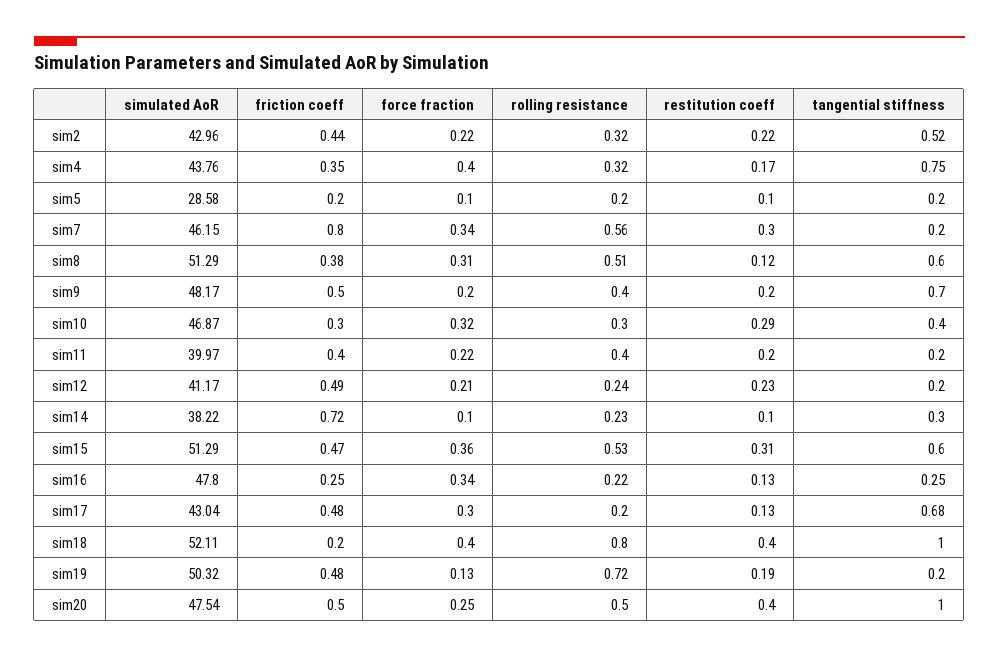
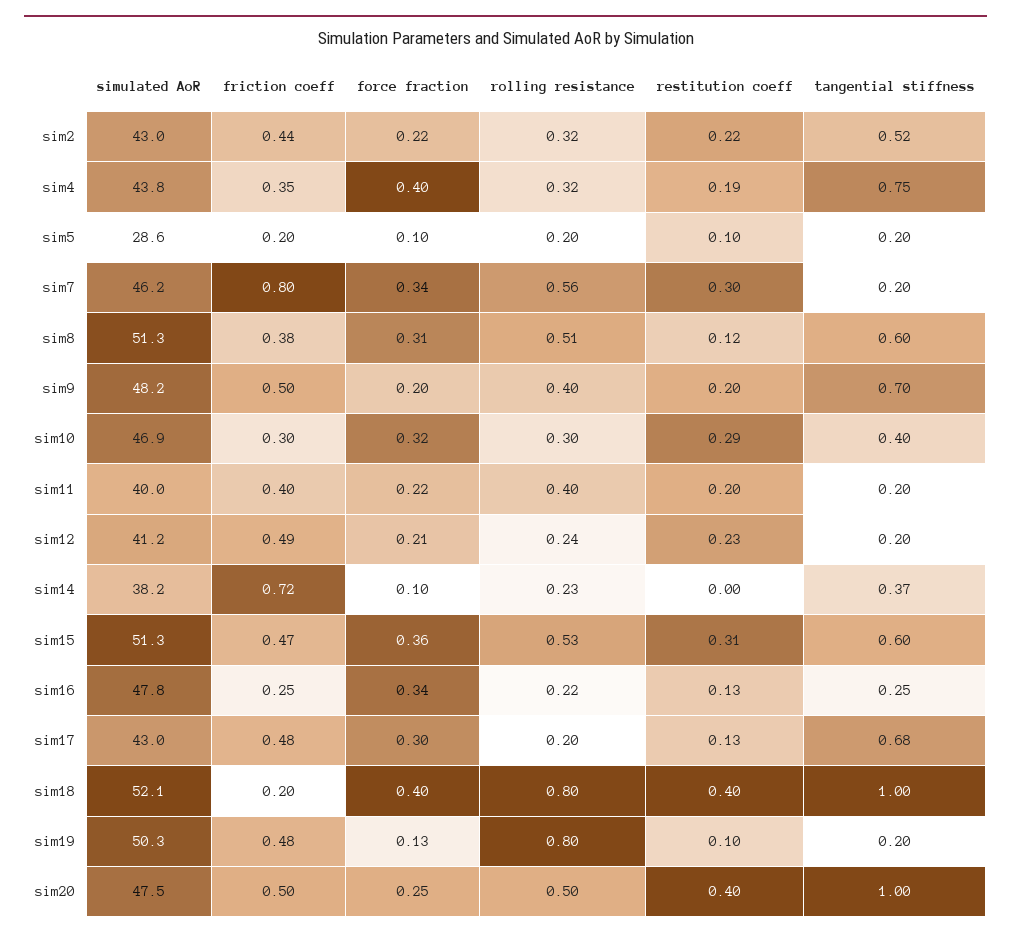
  {
    "simulated AoR": {
      "sim2": 42.96,
      "sim4": 43.76,
      "sim5": 28.58,
      "sim7": 46.15,
      "sim8": 51.29,
      "sim9": 48.17,
      "sim10": 46.87,
      "sim11": 39.97,
      "sim12": 41.17,
      "sim14": 38.22,
      "sim15": 51.29,
      "sim16": 47.8,
      "sim17": 43.04,
      "sim18": 52.11,
      "sim19": 50.32,
      "sim20": 47.54
    },
    "friction coeff": {
      "sim2": 0.44,
      "sim4": 0.35,
      "sim5": 0.2,
      "sim7": 0.8,
      "sim8": 0.38,
      "sim9": 0.5,
      "sim10": 0.3,
      "sim11": 0.4,
      "sim12": 0.49,
      "sim14": 0.72,
      "sim15": 0.47,
      "sim16": 0.25,
      "sim17": 0.48,
      "sim18": 0.2,
      "sim19": 0.48,
      "sim20": 0.5
    },
    "force fraction": {
      "sim2": 0.22,
      "sim4": 0.4,
      "sim5": 0.1,
      "sim7": 0.34,
      "sim8": 0.31,
      "sim9": 0.2,
      "sim10": 0.32,
      "sim11": 0.22,
      "sim12": 0.21,
      "sim14": 0.1,
      "sim15": 0.36,
      "sim16": 0.34,
      "sim17": 0.3,
      "sim18": 0.4,
      "sim19": 0.13,
      "sim20": 0.25
    },
    "rolling resistance": {
      "sim2": 0.32,
      "sim4": 0.32,
      "sim5": 0.2,
      "sim7": 0.56,
      "sim8": 0.51,
      "sim9": 0.4,
      "sim10": 0.3,
      "sim11": 0.4,
      "sim12": 0.24,
      "sim14": 0.23,
      "sim15": 0.53,
      "sim16": 0.22,
      "sim17": 0.2,
      "sim18": 0.8,
-     "sim19": 0.72,
+     "sim19": 0.8,
      "sim20": 0.5
    },
    "restitution coeff": {
      "sim2": 0.22,
-     "sim4": 0.17,
+     "sim4": 0.19,
      "sim5": 0.1,
      "sim7": 0.3,
      "sim8": 0.12,
      "sim9": 0.2,
      "sim10": 0.29,
      "sim11": 0.2,
      "sim12": 0.23,
-     "sim14": 0.1,
+     "sim14": 0,
      "sim15": 0.31,
      "sim16": 0.13,
      "sim17": 0.13,
      "sim18": 0.4,
-     "sim19": 0.19,
+     "sim19": 0.1,
      "sim20": 0.4
    },
    "tangential stiffness": {
      "sim2": 0.52,
      "sim4": 0.75,
      "sim5": 0.2,
      "sim7": 0.2,
      "sim8": 0.6,
      "sim9": 0.7,
      "sim10": 0.4,
      "sim11": 0.2,
      "sim12": 0.2,
-     "sim14": 0.3,
+     "sim14": 0.37,
      "sim15": 0.6,
      "sim16": 0.25,
      "sim17": 0.68,
      "sim18": 1,
      "sim19": 0.2,
      "sim20": 1
    }
  }

